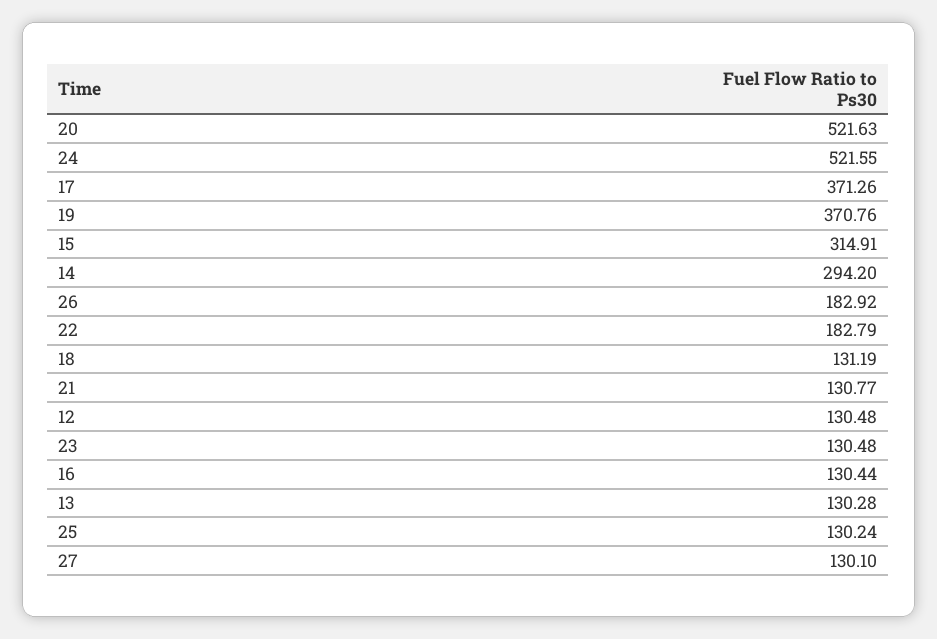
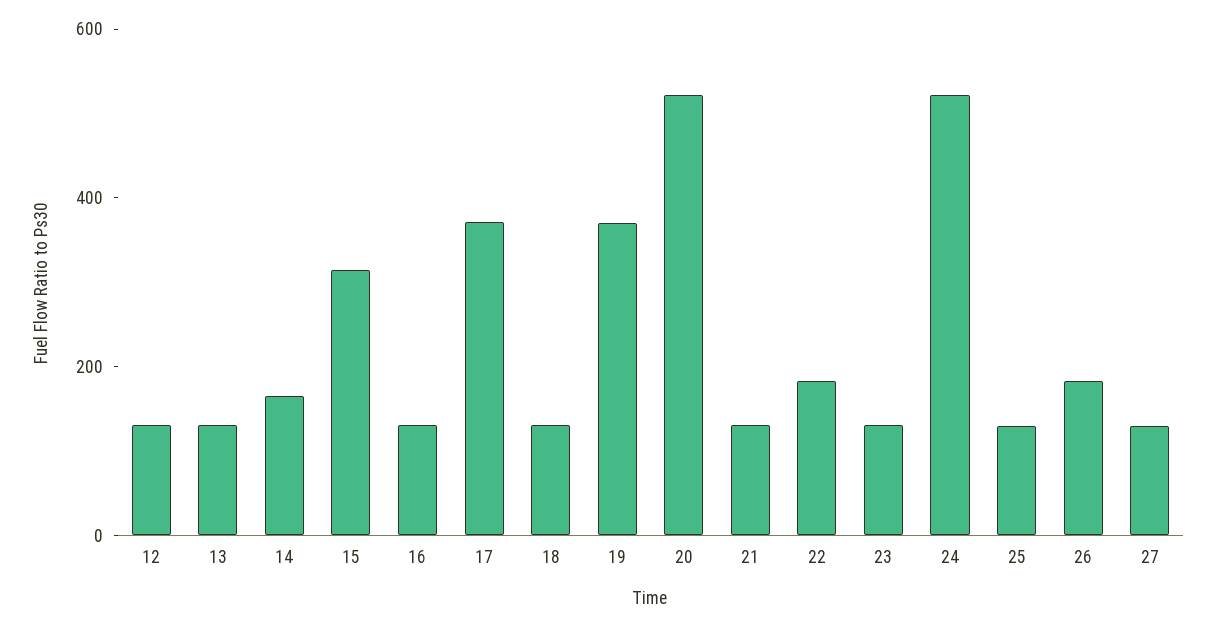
  {
    "20": 521.63,
    "24": 521.55,
    "17": 371.26,
    "19": 370.76,
    "15": 314.91,
-   "14": 294.2,
+   "14": 150,
    "26": 182.92,
    "22": 182.79,
    "18": 131.19,
    "21": 130.77,
    "12": 130.48,
    "23": 130.48,
    "16": 130.44,
    "13": 130.28,
    "25": 130.24,
    "27": 130.1
  }

